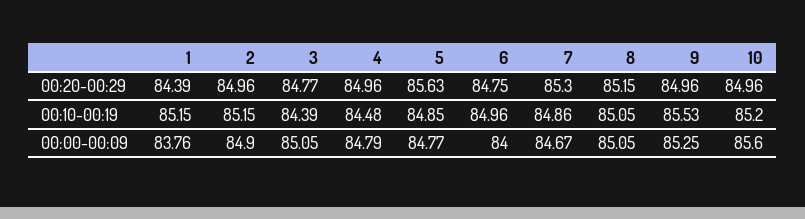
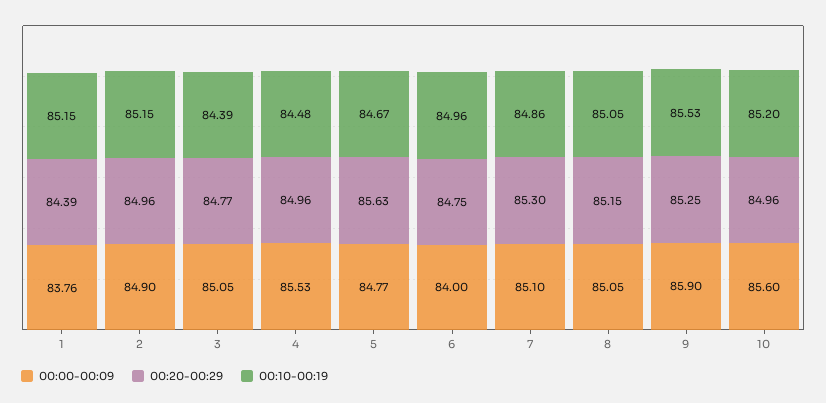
  {
    "00:20-00:29": {
      "1": 84.39,
      "2": 84.96,
      "3": 84.77,
      "4": 84.96,
      "5": 85.63,
      "6": 84.75,
      "7": 85.3,
      "8": 85.15,
-     "9": 84.96,
+     "9": 85.25,
      "10": 84.96
    },
    "00:10-00:19": {
      "1": 85.15,
      "2": 85.15,
      "3": 84.39,
      "4": 84.48,
-     "5": 84.85,
+     "5": 84.67,
      "6": 84.96,
      "7": 84.86,
      "8": 85.05,
      "9": 85.53,
      "10": 85.2
    },
    "00:00-00:09": {
      "1": 83.76,
      "2": 84.9,
      "3": 85.05,
-     "4": 84.79,
+     "4": 85.53,
      "5": 84.77,
      "6": 84,
-     "7": 84.67,
+     "7": 85.1,
      "8": 85.05,
-     "9": 85.25,
+     "9": 85.9,
      "10": 85.6
    }
  }

